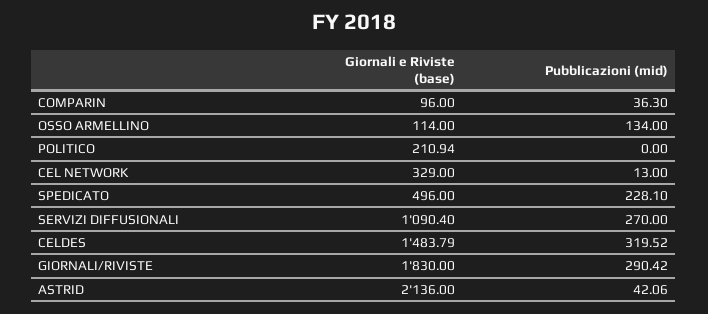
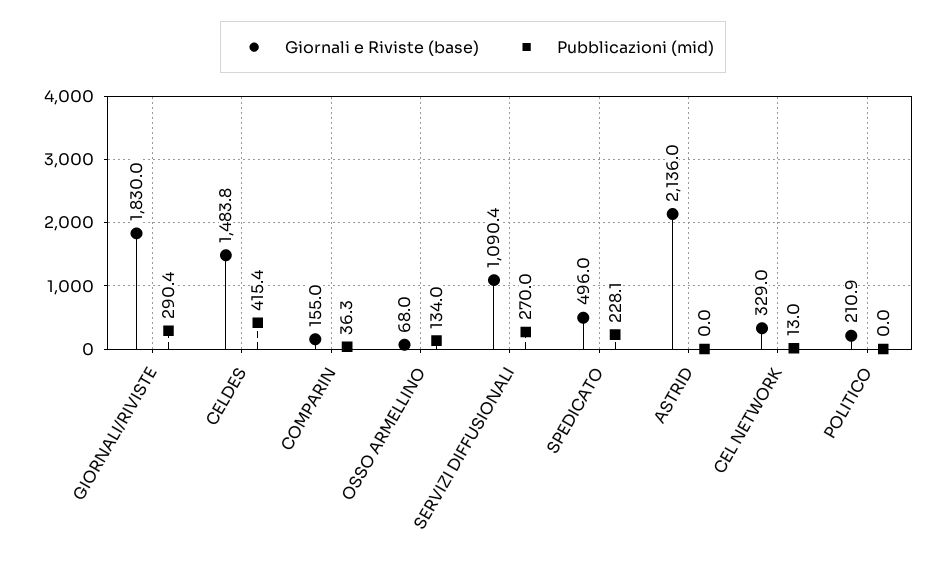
  {
    "Giornali e Riviste (base)": {
-     "COMPARIN": 96,
+     "COMPARIN": 155,
-     "OSSO ARMELLINO": 114,
+     "OSSO ARMELLINO": 68,
      "POLITICO": 210.94,
      "CEL NETWORK": 329,
      "SPEDICATO": 496,
      "SERVIZI DIFFUSIONALI": 1090.4,
      "CELDES": 1483.79,
      "GIORNALI/RIVISTE": 1830,
      "ASTRID": 2136
    },
    "Pubblicazioni (mid)": {
      "COMPARIN": 36.3,
      "OSSO ARMELLINO": 134,
      "POLITICO": 0,
      "CEL NETWORK": 13,
      "SPEDICATO": 228.1,
      "SERVIZI DIFFUSIONALI": 270,
-     "CELDES": 319.52,
+     "CELDES": 415.4,
      "GIORNALI/RIVISTE": 290.42,
-     "ASTRID": 42.06
+     "ASTRID": 0
    }
  }

